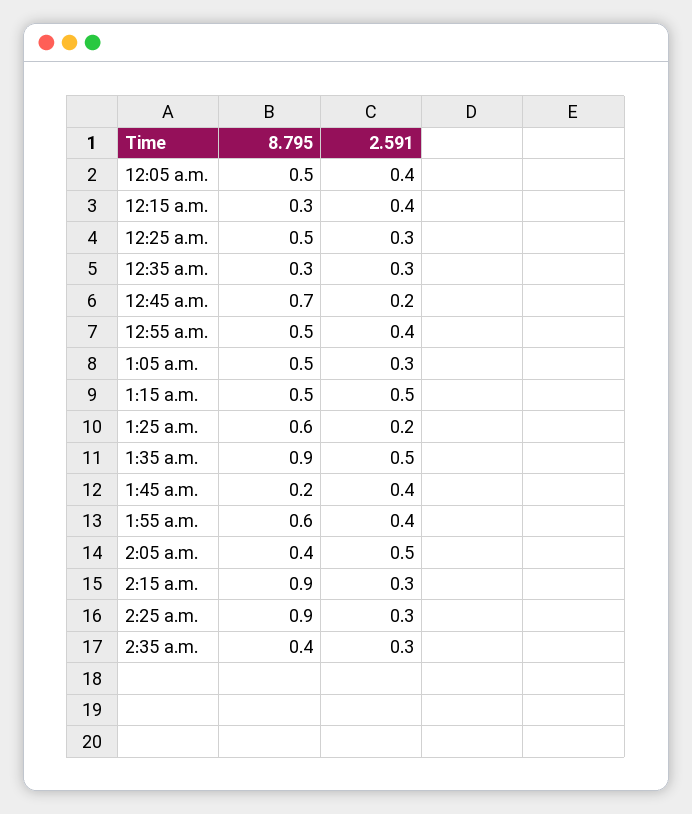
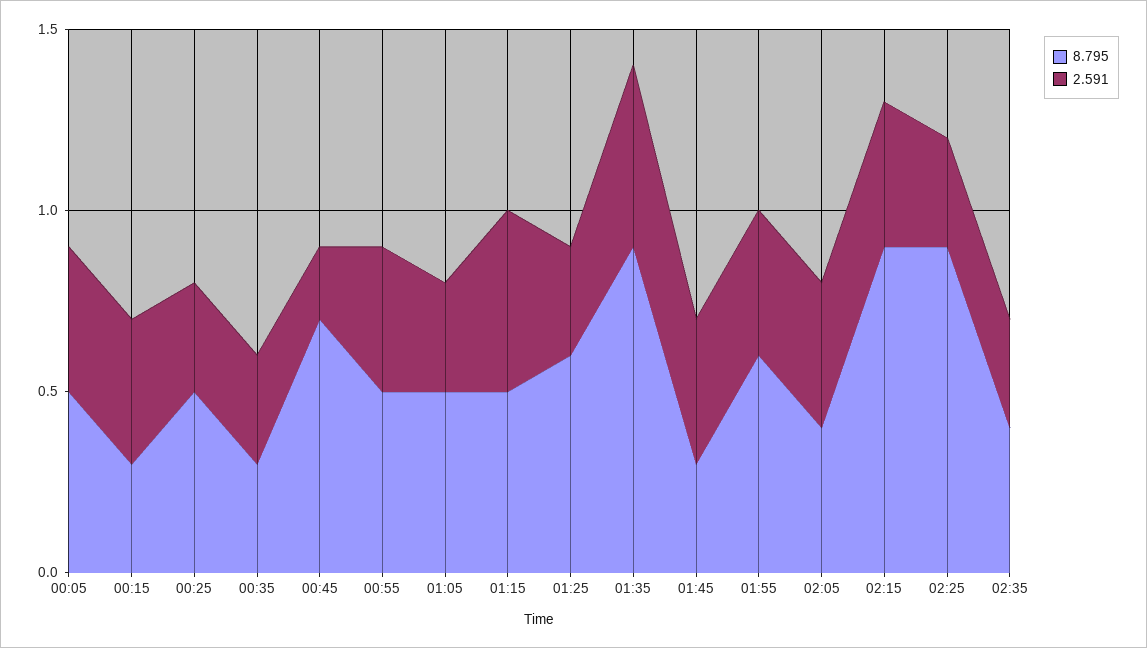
  {
    "8.795": {
      "12:05 a.m.": 0.5,
      "12:15 a.m.": 0.3,
      "12:25 a.m.": 0.5,
      "12:35 a.m.": 0.3,
      "12:45 a.m.": 0.7,
      "12:55 a.m.": 0.5,
      "1:05 a.m.": 0.5,
      "1:15 a.m.": 0.5,
      "1:25 a.m.": 0.6,
      "1:35 a.m.": 0.9,
-     "1:45 a.m.": 0.2,
+     "1:45 a.m.": 0.3,
      "1:55 a.m.": 0.6,
      "2:05 a.m.": 0.4,
      "2:15 a.m.": 0.9,
      "2:25 a.m.": 0.9,
      "2:35 a.m.": 0.4
    },
    "2.591": {
      "12:05 a.m.": 0.4,
      "12:15 a.m.": 0.4,
      "12:25 a.m.": 0.3,
      "12:35 a.m.": 0.3,
      "12:45 a.m.": 0.2,
      "12:55 a.m.": 0.4,
      "1:05 a.m.": 0.3,
      "1:15 a.m.": 0.5,
-     "1:25 a.m.": 0.2,
+     "1:25 a.m.": 0.3,
      "1:35 a.m.": 0.5,
      "1:45 a.m.": 0.4,
      "1:55 a.m.": 0.4,
-     "2:05 a.m.": 0.5,
+     "2:05 a.m.": 0.4,
-     "2:15 a.m.": 0.3,
+     "2:15 a.m.": 0.4,
      "2:25 a.m.": 0.3,
      "2:35 a.m.": 0.3
    }
  }

